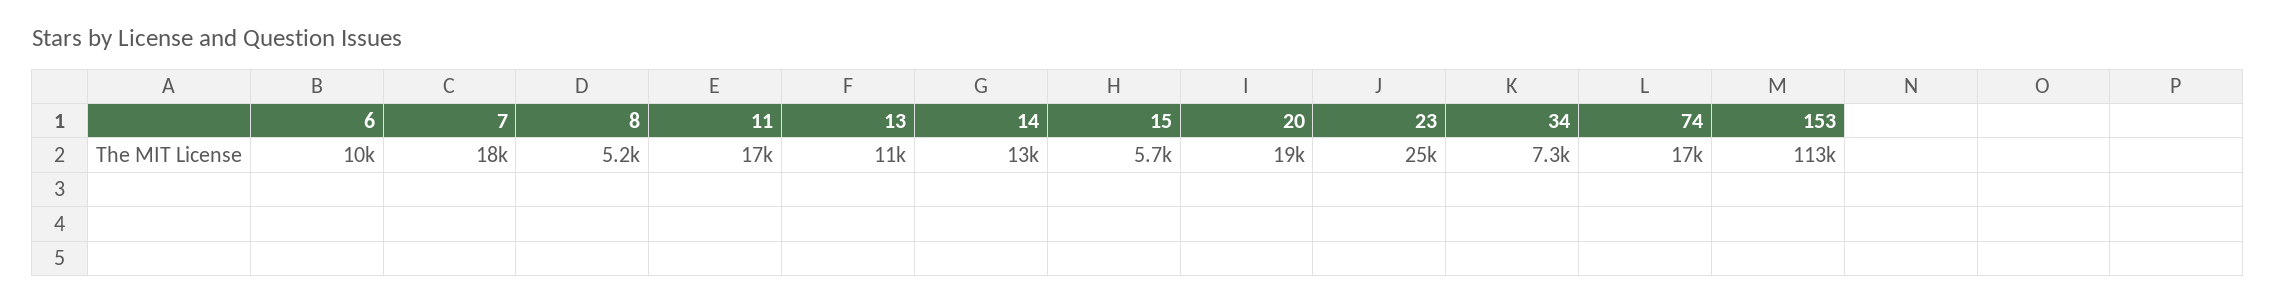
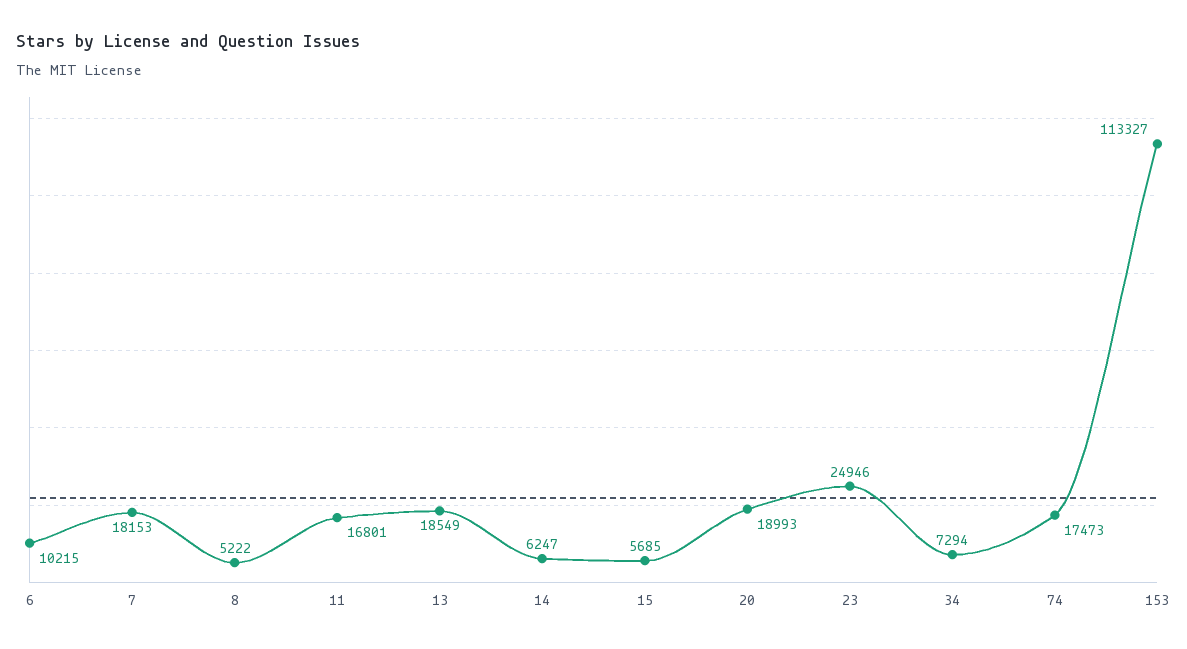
  {
    "6": 10215,
    "7": 18153,
    "8": 5222,
    "11": 16801,
-   "13": 11000,
+   "13": 18549,
-   "14": 13000,
+   "14": 6247,
    "15": 5685,
    "20": 18993,
    "23": 24946,
    "34": 7294,
    "74": 17473,
    "153": 113327
  }

